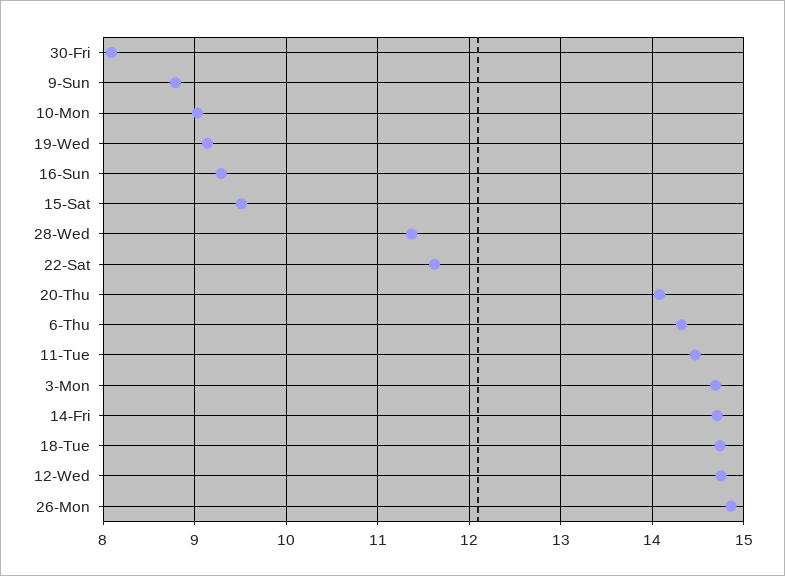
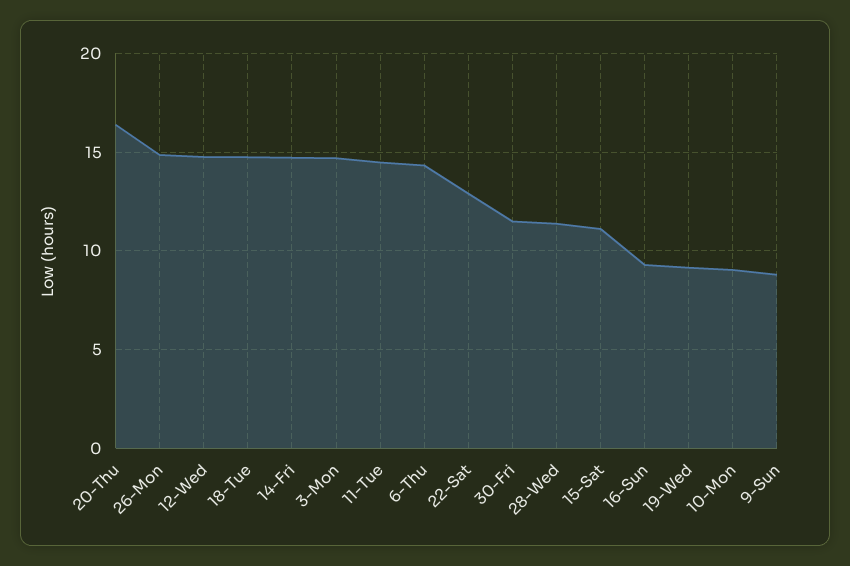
  {
-   "30-Fri": 8.1,
+   "30-Fri": 11.5,
    "9-Sun": 8.8,
    "10-Mon": 9,
    "19-Wed": 9.1,
    "16-Sun": 9.3,
-   "15-Sat": 9.5,
+   "15-Sat": 11,
    "28-Wed": 11.4,
-   "22-Sat": 11.6,
+   "22-Sat": 13,
-   "20-Thu": 14.1,
+   "20-Thu": 16.5,
    "6-Thu": 14.3,
    "11-Tue": 14.5,
    "3-Mon": 14.7,
    "14-Fri": 14.7,
    "18-Tue": 14.7,
    "12-Wed": 14.8,
    "26-Mon": 14.9
  }

